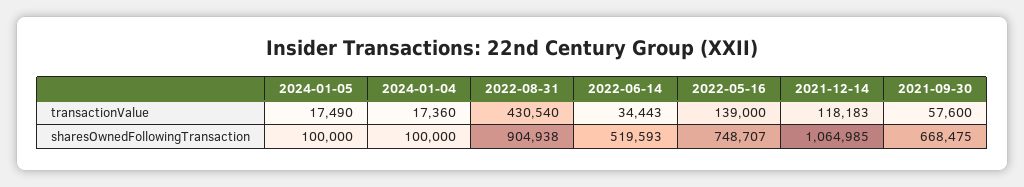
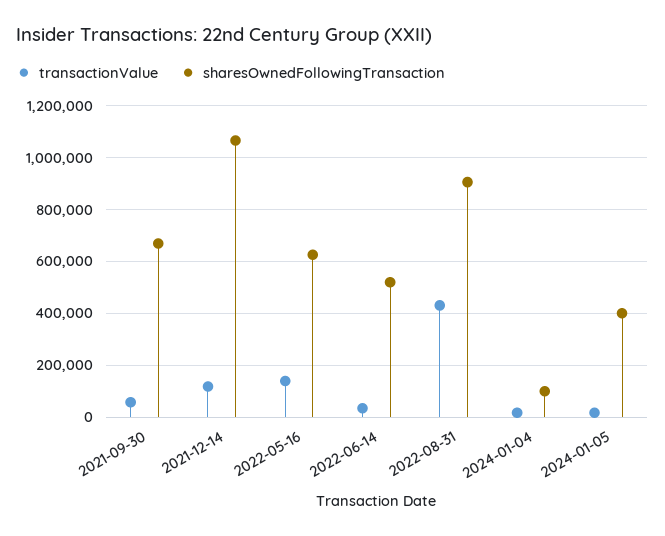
  {
    "transactionValue": {
      "2024-01-05": 17490,
      "2024-01-04": 17360,
      "2022-08-31": 430540,
      "2022-06-14": 34443,
      "2022-05-16": 139000,
      "2021-12-14": 118183,
      "2021-09-30": 57600
    },
    "sharesOwnedFollowingTransaction": {
-     "2024-01-05": 100000,
+     "2024-01-05": 400000,
      "2024-01-04": 100000,
      "2022-08-31": 904938,
      "2022-06-14": 519593,
-     "2022-05-16": 748707,
+     "2022-05-16": 625000,
      "2021-12-14": 1064985,
      "2021-09-30": 668475
    }
  }

